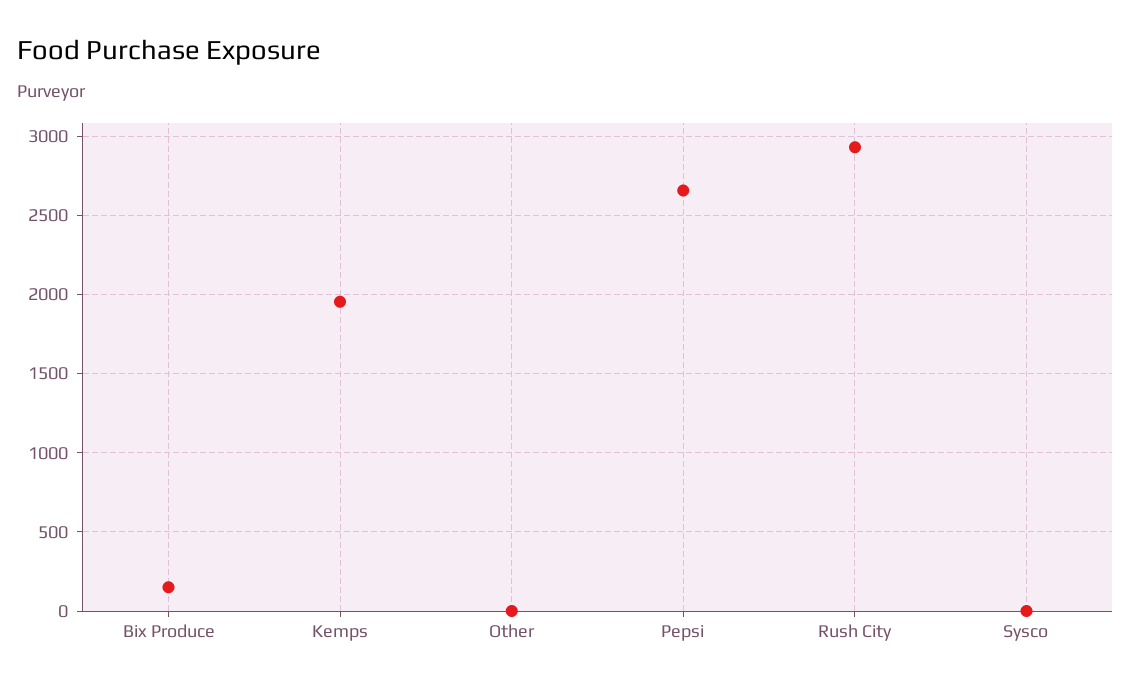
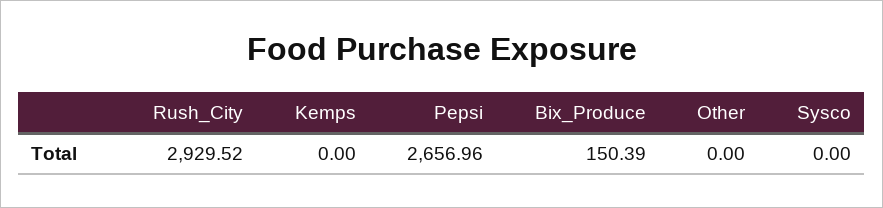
  {
    "Bix Produce": 150.39,
-   "Kemps": 1950,
+   "Kemps": 0,
    "Other": 0,
    "Pepsi": 2656.96,
    "Rush City": 2929.52,
    "Sysco": 0
  }

